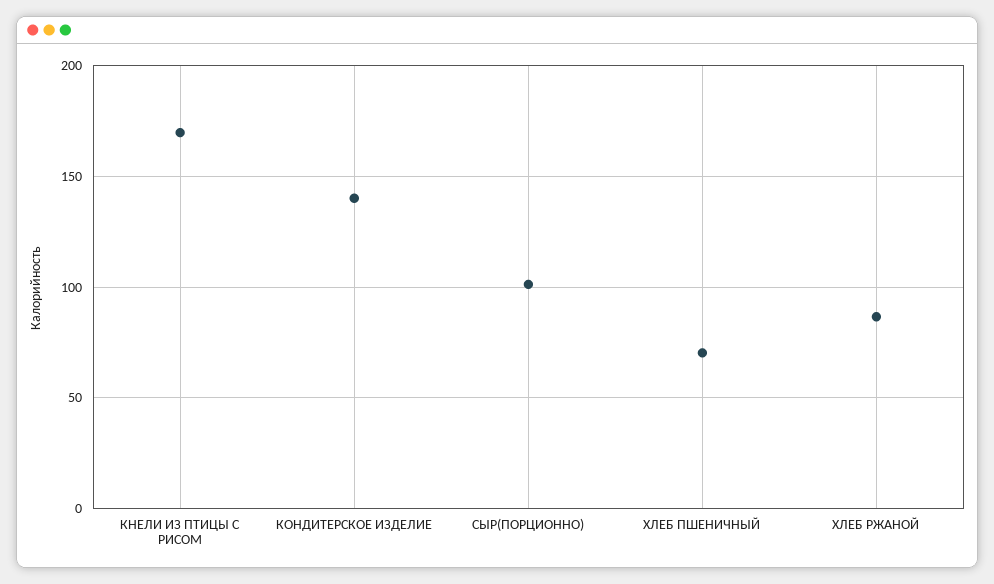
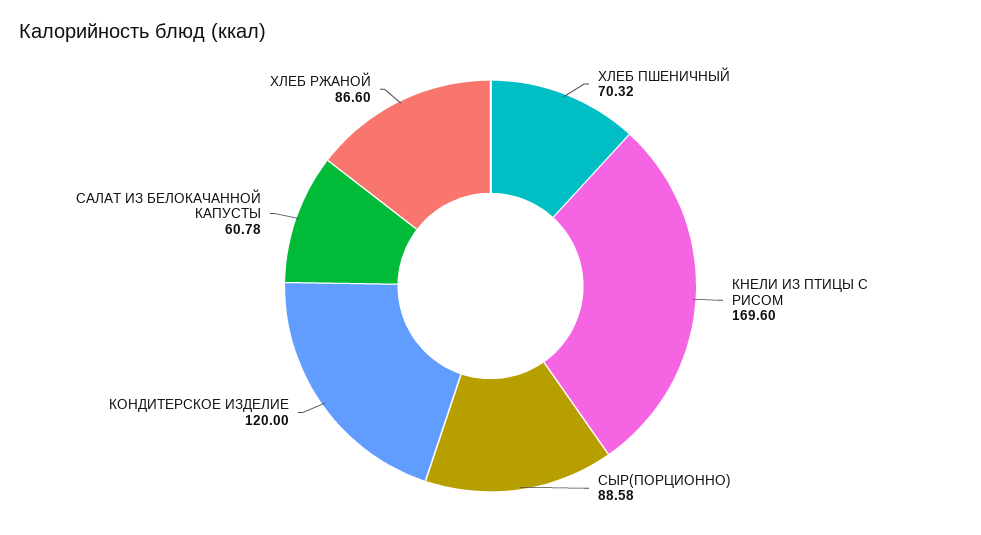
  {
    "КНЕЛИ ИЗ ПТИЦЫ С РИСОМ": 169.6,
-   "КОНДИТЕРСКОЕ ИЗДЕЛИЕ": 140,
+   "КОНДИТЕРСКОЕ ИЗДЕЛИЕ": 120,
-   "СЫР(ПОРЦИОННО)": 100,
+   "СЫР(ПОРЦИОННО)": 88.58,
    "ХЛЕБ ПШЕНИЧНЫЙ": 70.32,
-   "ХЛЕБ РЖАНОЙ": 86.6
+   "ХЛЕБ РЖАНОЙ": 86.6,
+   "САЛАТ ИЗ БЕЛОКАЧАННОЙ КАПУСТЫ": 60.78
  }

